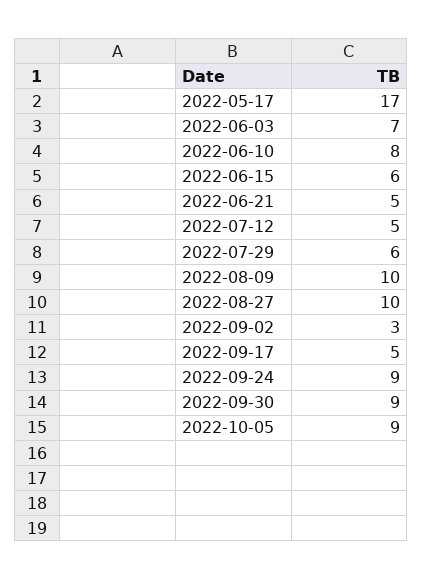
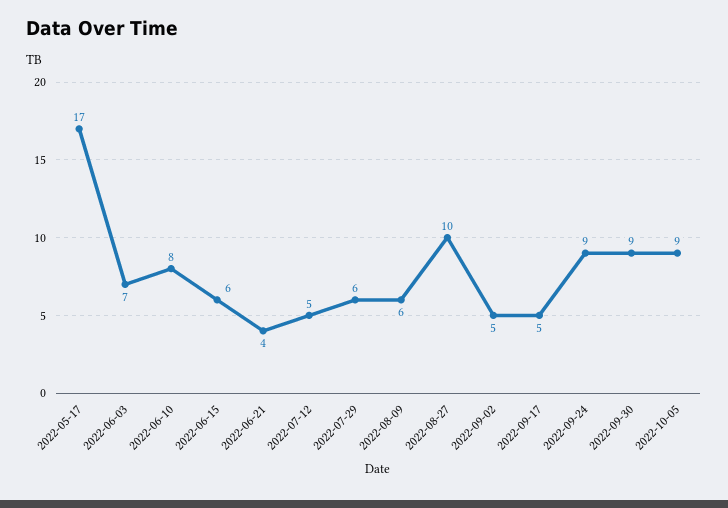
  {
    "2022-05-17": 17,
    "2022-06-03": 7,
    "2022-06-10": 8,
    "2022-06-15": 6,
-   "2022-06-21": 5,
+   "2022-06-21": 4,
    "2022-07-12": 5,
    "2022-07-29": 6,
-   "2022-08-09": 10,
+   "2022-08-09": 6,
    "2022-08-27": 10,
-   "2022-09-02": 3,
+   "2022-09-02": 5,
    "2022-09-17": 5,
    "2022-09-24": 9,
    "2022-09-30": 9,
    "2022-10-05": 9
  }

